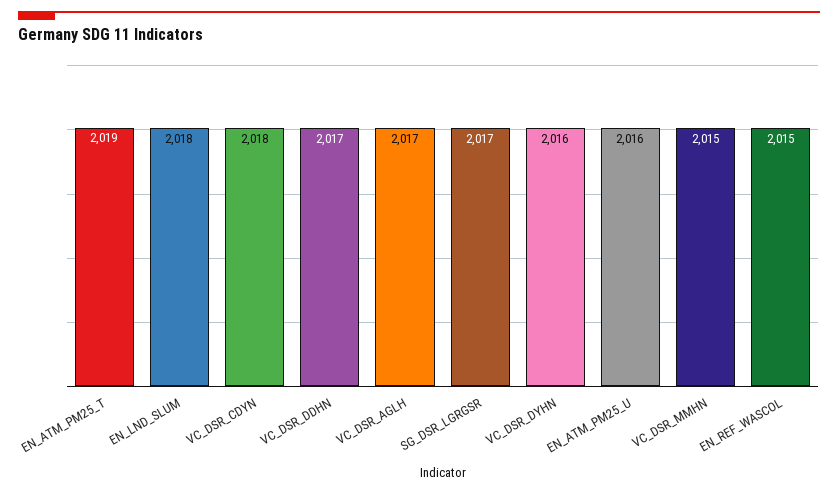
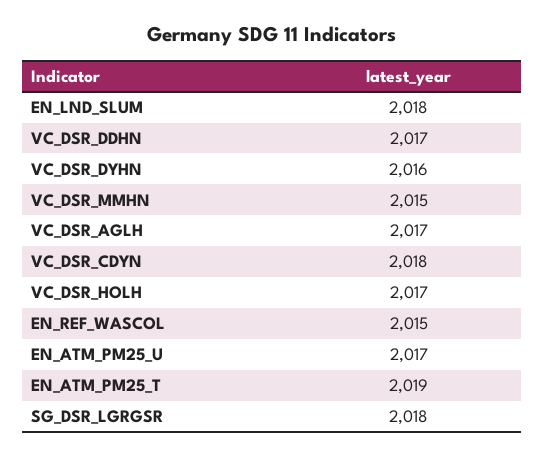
  {
    "EN_ATM_PM25_T": 2019,
    "EN_LND_SLUM": 2018,
    "VC_DSR_CDYN": 2018,
    "VC_DSR_DDHN": 2017,
    "VC_DSR_AGLH": 2017,
-   "SG_DSR_LGRGSR": 2017,
+   "SG_DSR_LGRGSR": 2018,
    "VC_DSR_DYHN": 2016,
-   "EN_ATM_PM25_U": 2016,
+   "EN_ATM_PM25_U": 2017,
    "VC_DSR_MMHN": 2015,
-   "EN_REF_WASCOL": 2015
+   "EN_REF_WASCOL": 2015,
+   "VC_DSR_HOLH": 2017
  }

